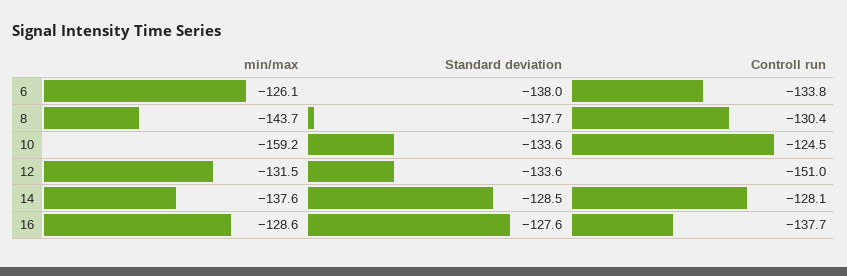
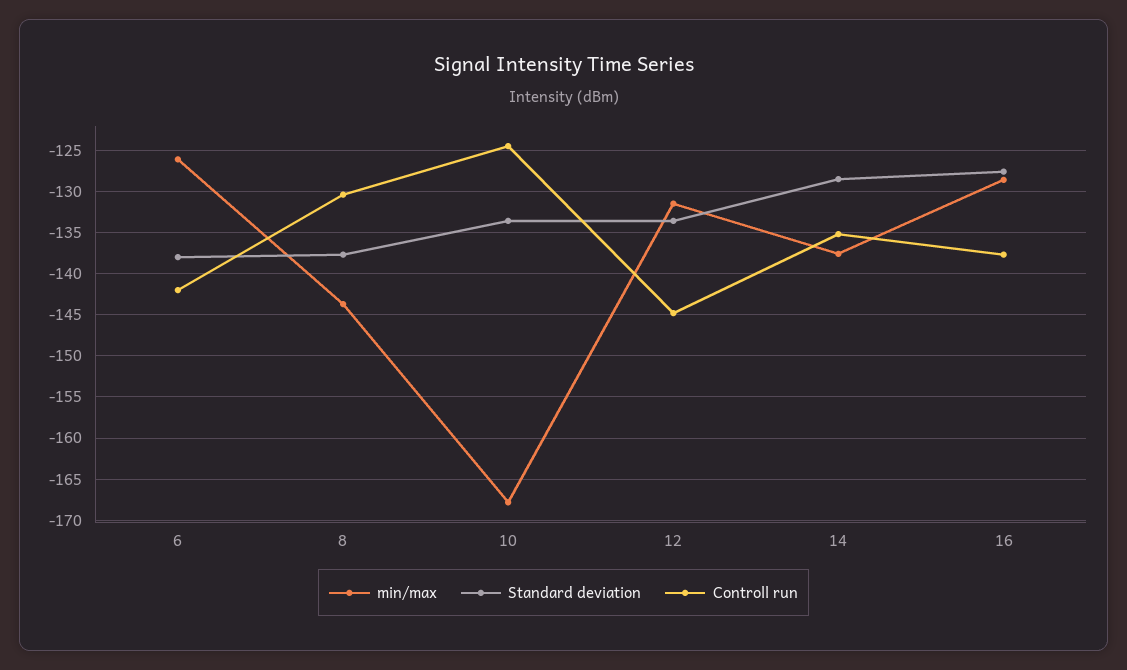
  {
    "min/max": {
      "6": -126.1,
      "8": -143.7,
-     "10": -159.2,
+     "10": -168,
      "12": -131.5,
      "14": -137.6,
      "16": -128.6
    },
    "Standard deviation": {
      "6": -138,
      "8": -137.7,
      "10": -133.6,
      "12": -133.6,
      "14": -128.5,
      "16": -127.6
    },
    "Controll run": {
-     "6": -133.8,
+     "6": -142,
      "8": -130.4,
      "10": -124.5,
-     "12": -151,
+     "12": -145,
-     "14": -128.1,
+     "14": -135,
      "16": -137.7
    }
  }

